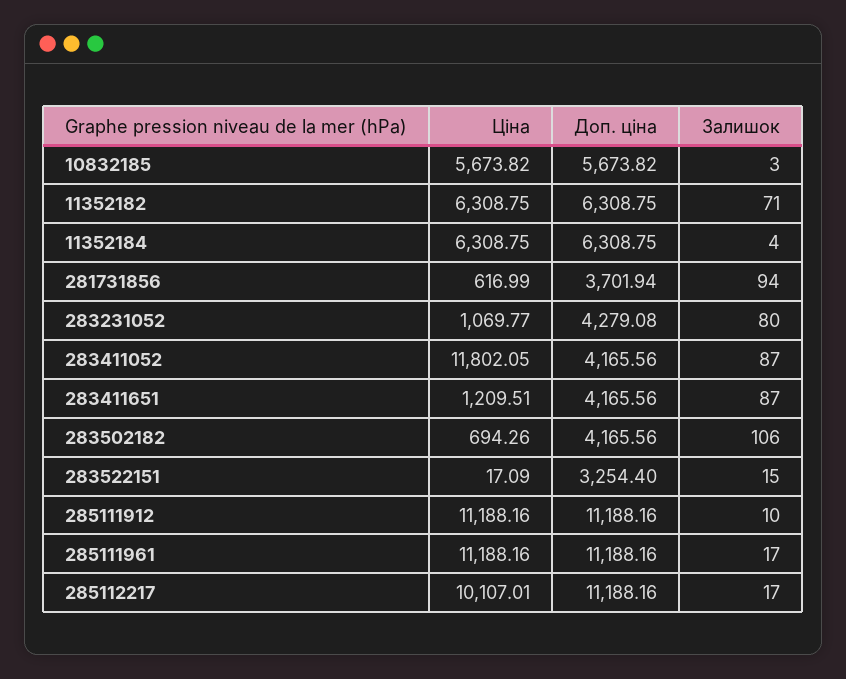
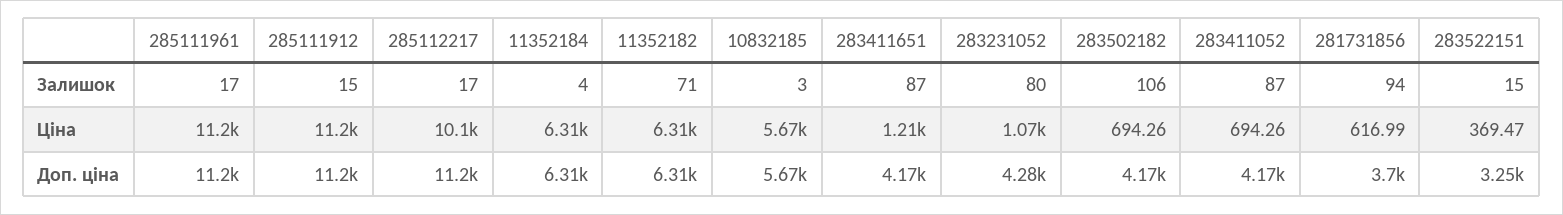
  {
    "Ціна": {
      "10832185": 5673.82,
      "11352182": 6308.75,
      "11352184": 6308.75,
      "281731856": 616.99,
      "283231052": 1069.77,
-     "283411052": 11802.05,
+     "283411052": 694.26,
      "283411651": 1209.51,
      "283502182": 694.26,
-     "283522151": 17.09,
+     "283522151": 369.47,
      "285111912": 11188.16,
      "285111961": 11188.16,
      "285112217": 10107.01
    },
    "Доп. ціна": {
      "10832185": 5673.82,
      "11352182": 6308.75,
      "11352184": 6308.75,
      "281731856": 3701.94,
      "283231052": 4279.08,
      "283411052": 4165.56,
      "283411651": 4165.56,
      "283502182": 4165.56,
      "283522151": 3254.4,
      "285111912": 11188.16,
      "285111961": 11188.16,
      "285112217": 11188.16
    },
    "Залишок": {
      "10832185": 3,
      "11352182": 71,
      "11352184": 4,
      "281731856": 94,
      "283231052": 80,
      "283411052": 87,
      "283411651": 87,
      "283502182": 106,
      "283522151": 15,
-     "285111912": 10,
+     "285111912": 15,
      "285111961": 17,
      "285112217": 17
    }
  }

